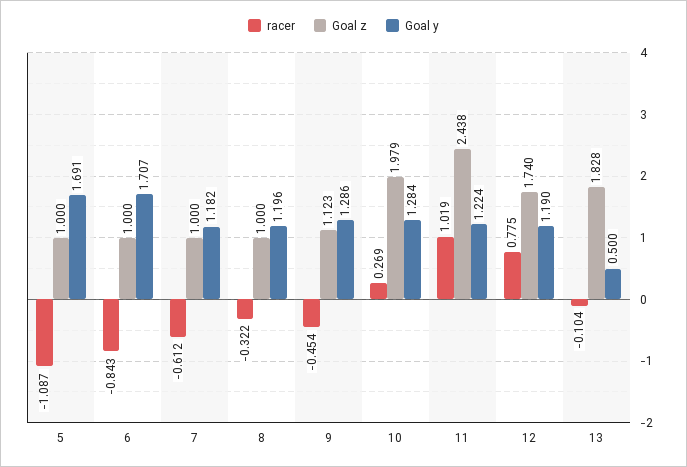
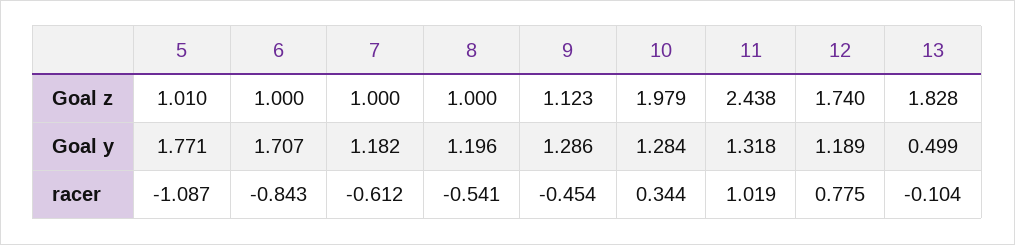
  {
    "racer": {
      "5": -1.087,
      "6": -0.843,
      "7": -0.612,
-     "8": -0.322,
+     "8": -0.541,
      "9": -0.454,
-     "10": 0.269,
+     "10": 0.344,
      "11": 1.019,
      "12": 0.775,
      "13": -0.104
    },
    "Goal z": {
-     "5": 1,
+     "5": 1.01,
      "6": 1,
      "7": 1,
      "8": 1,
      "9": 1.123,
      "10": 1.979,
      "11": 2.438,
      "12": 1.74,
      "13": 1.828
    },
    "Goal y": {
-     "5": 1.691,
+     "5": 1.771,
      "6": 1.707,
      "7": 1.182,
      "8": 1.196,
      "9": 1.286,
      "10": 1.284,
-     "11": 1.224,
+     "11": 1.318,
-     "12": 1.19,
+     "12": 1.189,
-     "13": 0.5
+     "13": 0.499
    }
  }

